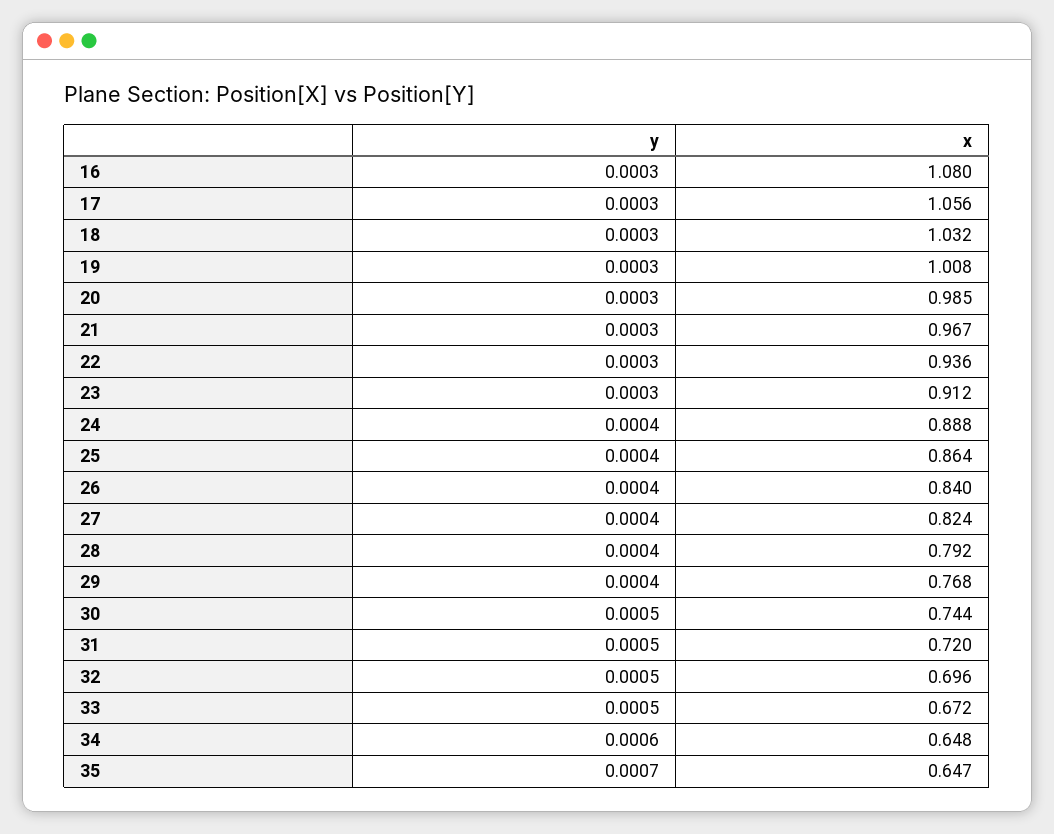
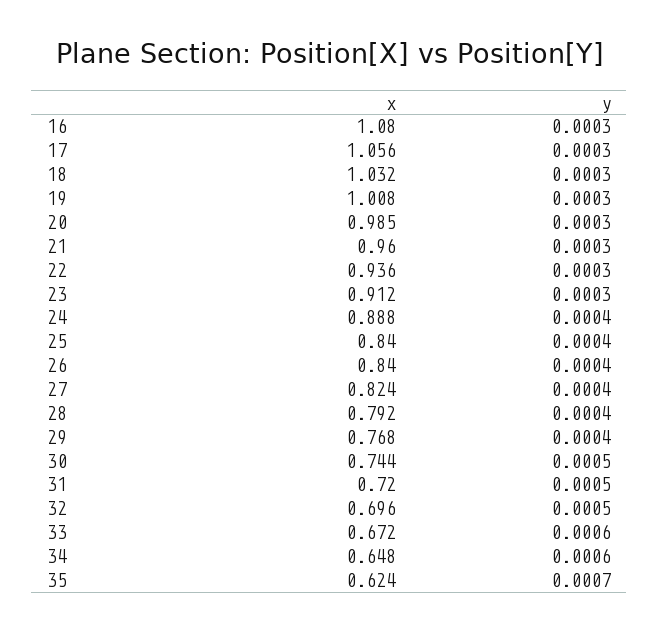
  {
    "y": {
      "16": 0.0003,
      "17": 0.0003,
      "18": 0.0003,
      "19": 0.0003,
      "20": 0.0003,
      "21": 0.0003,
      "22": 0.0003,
      "23": 0.0003,
      "24": 0.0004,
      "25": 0.0004,
      "26": 0.0004,
      "27": 0.0004,
      "28": 0.0004,
      "29": 0.0004,
      "30": 0.0005,
      "31": 0.0005,
      "32": 0.0005,
-     "33": 0.0005,
+     "33": 0.0006,
      "34": 0.0006,
      "35": 0.0007
    },
    "x": {
      "16": 1.08,
      "17": 1.056,
      "18": 1.032,
      "19": 1.008,
      "20": 0.985,
-     "21": 0.967,
+     "21": 0.96,
      "22": 0.936,
      "23": 0.912,
      "24": 0.888,
-     "25": 0.864,
+     "25": 0.84,
      "26": 0.84,
      "27": 0.824,
      "28": 0.792,
      "29": 0.768,
      "30": 0.744,
      "31": 0.72,
      "32": 0.696,
      "33": 0.672,
      "34": 0.648,
-     "35": 0.647
+     "35": 0.624
    }
  }

